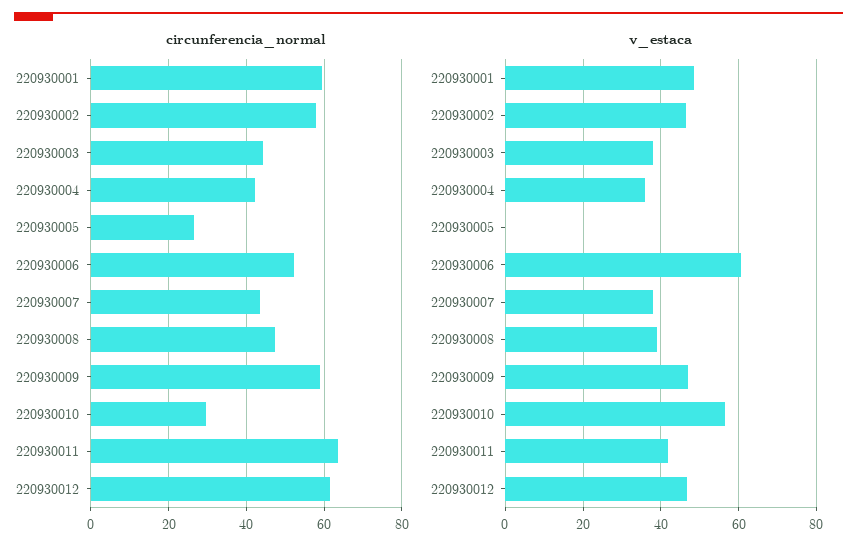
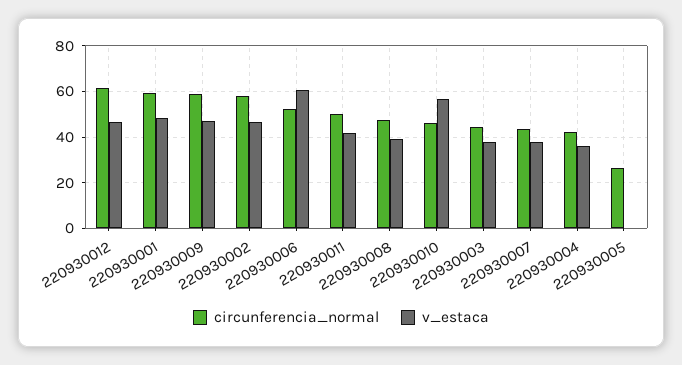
  {
    "circunferencia_normal": {
      "220930001": 60,
      "220930002": 58,
      "220930003": 44,
      "220930004": 42,
      "220930005": 26,
      "220930006": 52,
      "220930007": 44,
      "220930008": 48,
      "220930009": 60,
-     "220930010": 30,
+     "220930010": 45,
-     "220930011": 64,
+     "220930011": 50,
      "220930012": 62
    },
    "v_estaca": {
      "220930001": 48,
      "220930002": 46,
      "220930003": 38,
      "220930004": 36,
      "220930005": 0,
      "220930006": 60,
      "220930007": 38,
      "220930008": 40,
      "220930009": 48,
      "220930010": 56,
      "220930011": 42,
      "220930012": 46
    }
  }

